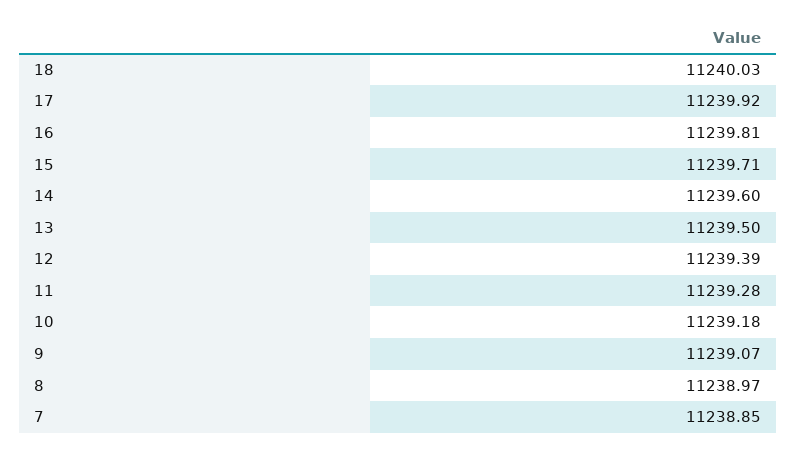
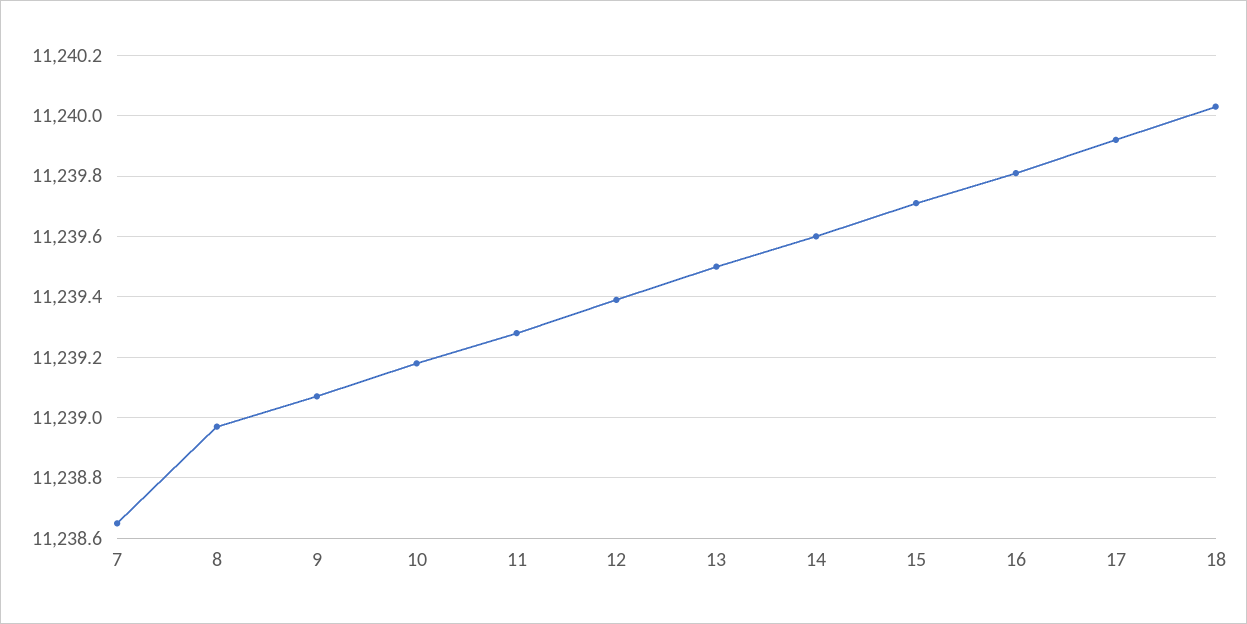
  {
    "18": 11240.03,
    "17": 11239.92,
    "16": 11239.81,
    "15": 11239.71,
    "14": 11239.6,
    "13": 11239.5,
    "12": 11239.39,
    "11": 11239.28,
    "10": 11239.18,
    "9": 11239.07,
    "8": 11238.97,
-   "7": 11238.85
+   "7": 11238.65
  }

